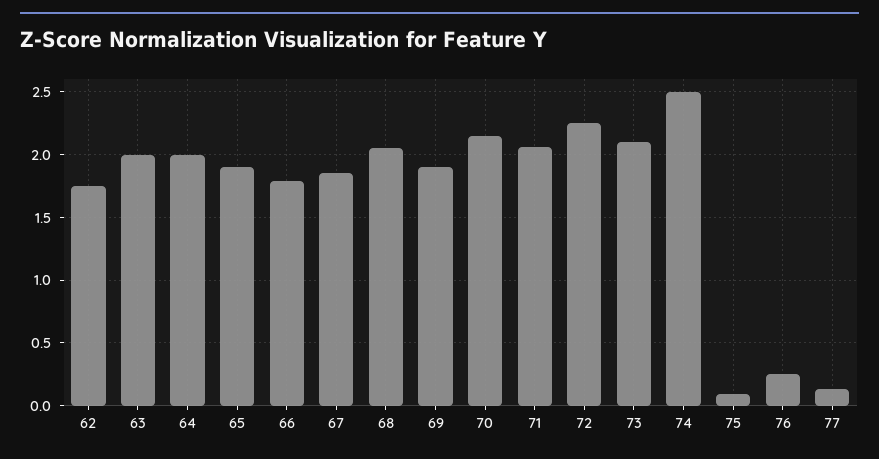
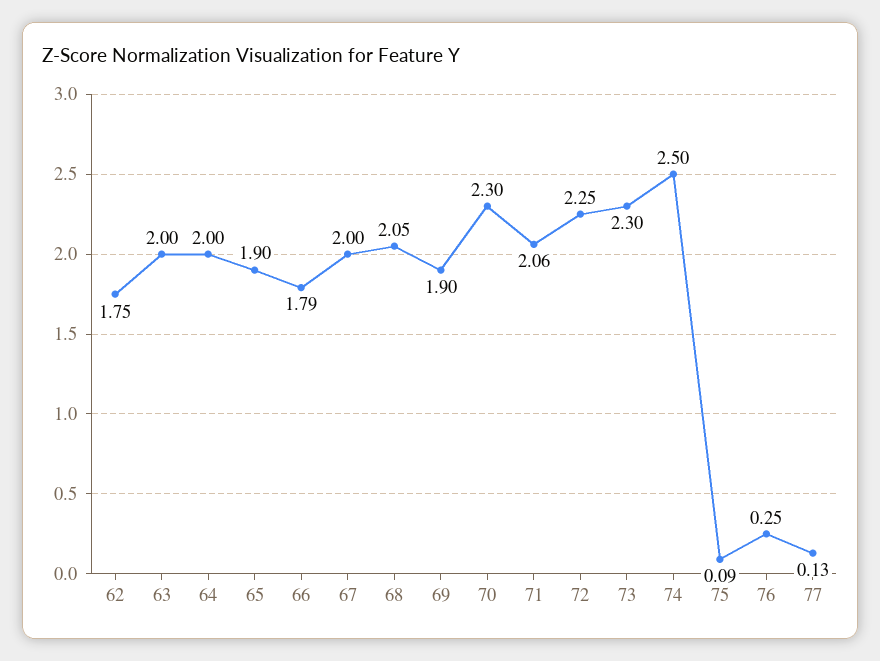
  {
    "62": 1.75,
    "63": 2,
    "64": 2,
    "65": 1.9,
    "66": 1.79,
-   "67": 1.85,
+   "67": 2,
    "68": 2.05,
    "69": 1.9,
-   "70": 2.15,
+   "70": 2.3,
    "71": 2.06,
    "72": 2.25,
-   "73": 2.1,
+   "73": 2.3,
    "74": 2.5,
    "75": 0.09,
    "76": 0.25,
    "77": 0.13
  }

